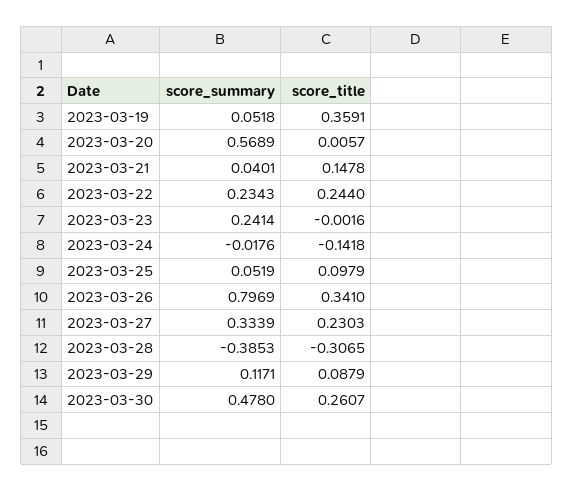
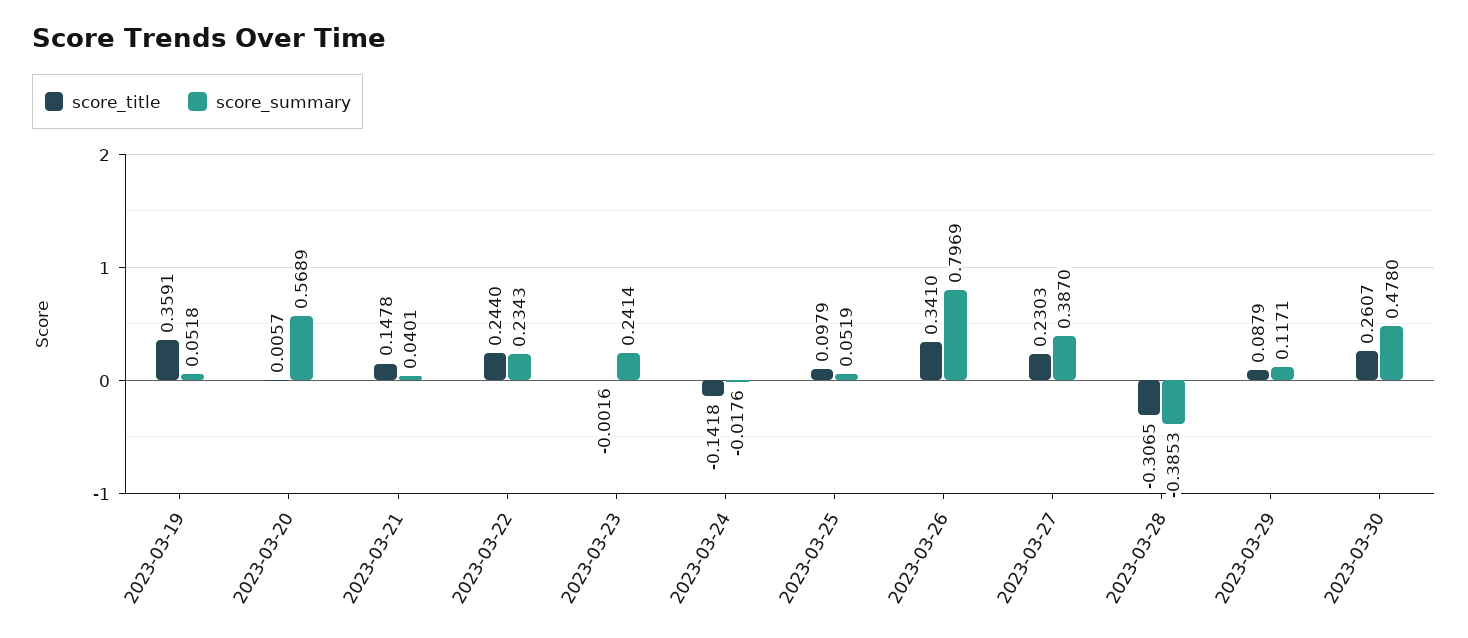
  {
    "score_summary": {
      "2023-03-19": 0.0518,
      "2023-03-20": 0.5689,
      "2023-03-21": 0.0401,
      "2023-03-22": 0.2343,
      "2023-03-23": 0.2414,
      "2023-03-24": -0.0176,
      "2023-03-25": 0.0519,
      "2023-03-26": 0.7969,
-     "2023-03-27": 0.3339,
+     "2023-03-27": 0.387,
      "2023-03-28": -0.3853,
      "2023-03-29": 0.1171,
      "2023-03-30": 0.478
    },
    "score_title": {
      "2023-03-19": 0.3591,
      "2023-03-20": 0.0057,
      "2023-03-21": 0.1478,
      "2023-03-22": 0.244,
      "2023-03-23": -0.0016,
      "2023-03-24": -0.1418,
      "2023-03-25": 0.0979,
      "2023-03-26": 0.341,
      "2023-03-27": 0.2303,
      "2023-03-28": -0.3065,
      "2023-03-29": 0.0879,
      "2023-03-30": 0.2607
    }
  }

